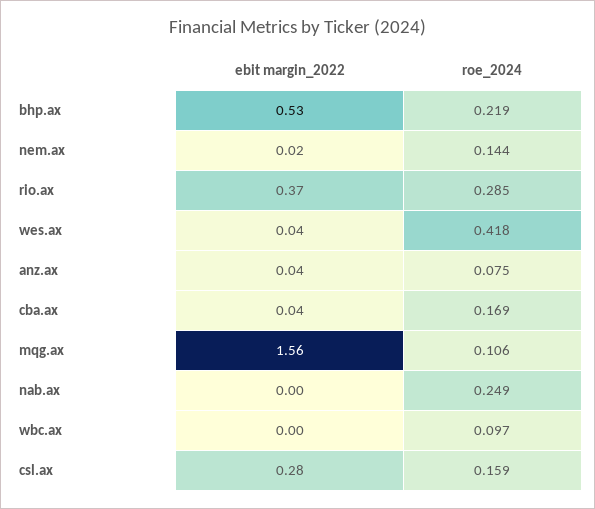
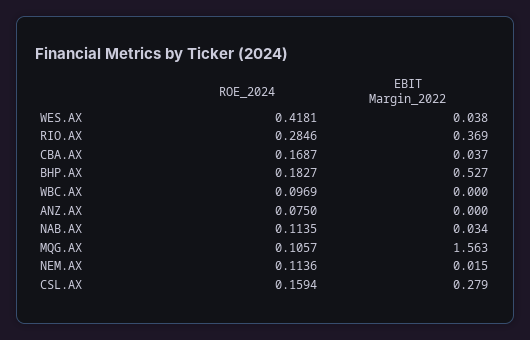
  {
    "ebit margin_2022": {
      "bhp.ax": 0.527,
      "nem.ax": 0.015,
      "rio.ax": 0.369,
      "wes.ax": 0.038,
-     "anz.ax": 0.04,
+     "anz.ax": 0,
      "cba.ax": 0.037,
      "mqg.ax": 1.563,
-     "nab.ax": 0,
+     "nab.ax": 0.034,
      "wbc.ax": 0,
      "csl.ax": 0.279
    },
    "roe_2024": {
-     "bhp.ax": 0.219,
+     "bhp.ax": 0.1827,
-     "nem.ax": 0.144,
+     "nem.ax": 0.1136,
      "rio.ax": 0.2846,
      "wes.ax": 0.4181,
      "anz.ax": 0.075,
      "cba.ax": 0.1687,
      "mqg.ax": 0.1057,
-     "nab.ax": 0.249,
+     "nab.ax": 0.1135,
      "wbc.ax": 0.0969,
      "csl.ax": 0.1594
    }
  }

